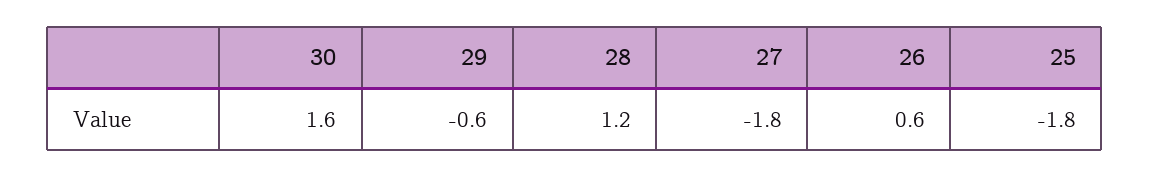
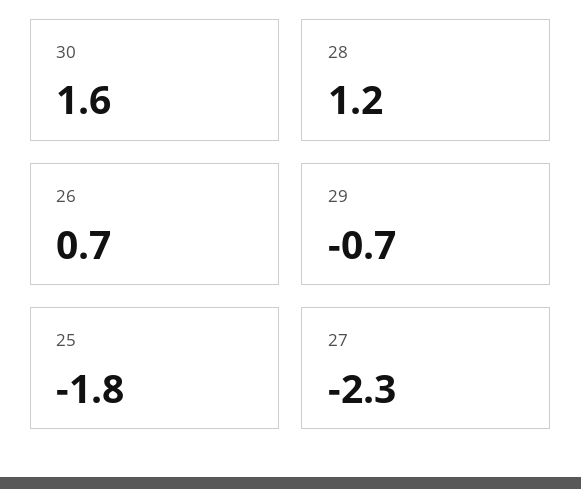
  {
    "30": 1.6,
-   "29": -0.6,
+   "29": -0.7,
    "28": 1.2,
-   "27": -1.8,
+   "27": -2.3,
-   "26": 0.6,
+   "26": 0.7,
    "25": -1.8
  }

